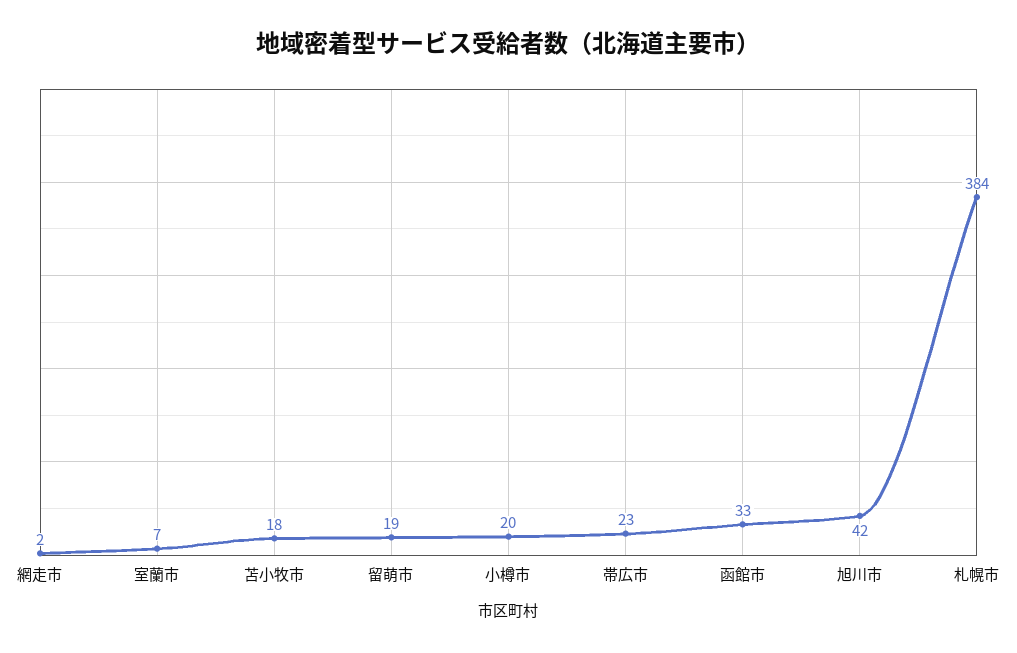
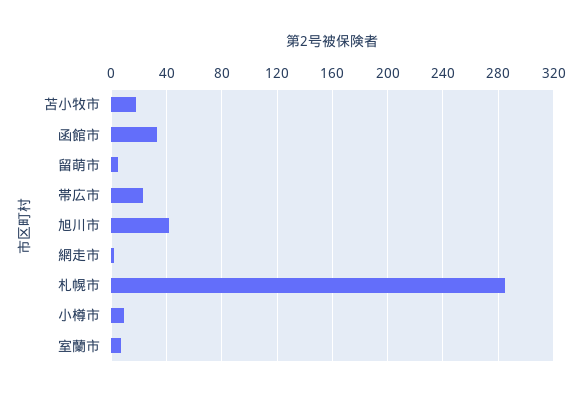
  {
    "網走市": 2,
    "室蘭市": 7,
    "苫小牧市": 18,
-   "留萌市": 19,
+   "留萌市": 5,
-   "小樽市": 20,
+   "小樽市": 10,
    "帯広市": 23,
    "函館市": 33,
    "旭川市": 42,
-   "札幌市": 384
+   "札幌市": 285
  }

